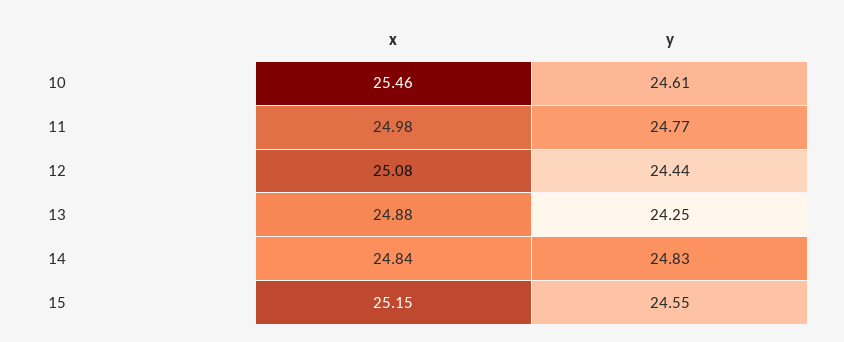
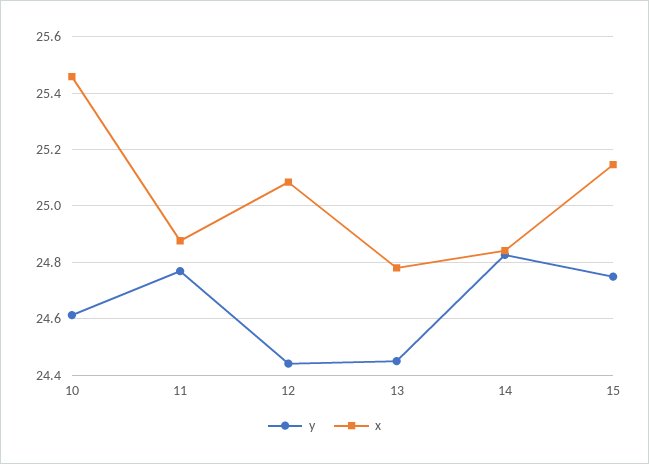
  {
    "x": {
      "10": 25.46,
-     "11": 24.98,
+     "11": 24.875,
      "12": 25.08,
-     "13": 24.88,
+     "13": 24.775,
      "14": 24.84,
      "15": 25.15
    },
    "y": {
      "10": 24.61,
      "11": 24.77,
      "12": 24.44,
-     "13": 24.25,
+     "13": 24.45,
      "14": 24.83,
-     "15": 24.55
+     "15": 24.75
    }
  }

